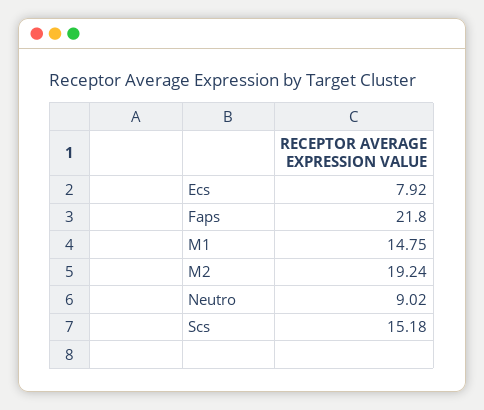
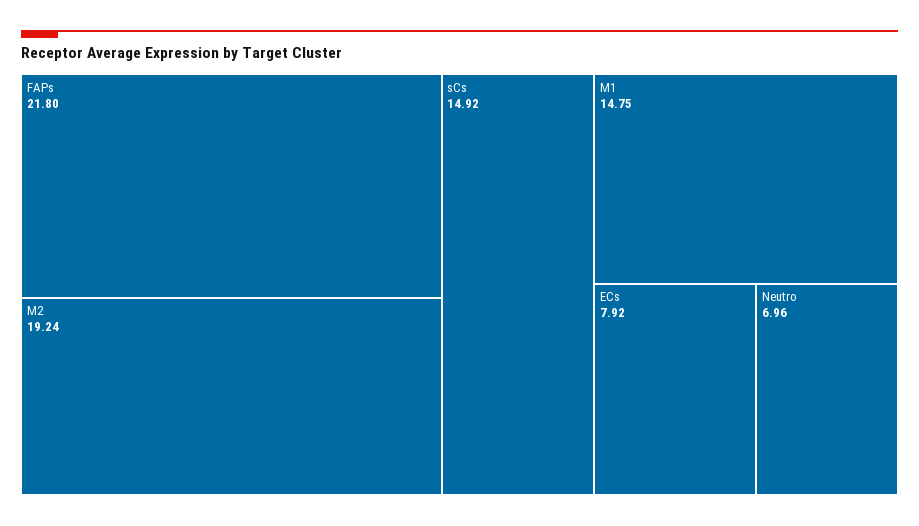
  {
    "Ecs": 7.92,
    "Faps": 21.8,
    "M1": 14.75,
    "M2": 19.24,
-   "Neutro": 9.02,
+   "Neutro": 6.96,
-   "Scs": 15.18
+   "Scs": 14.92
  }

